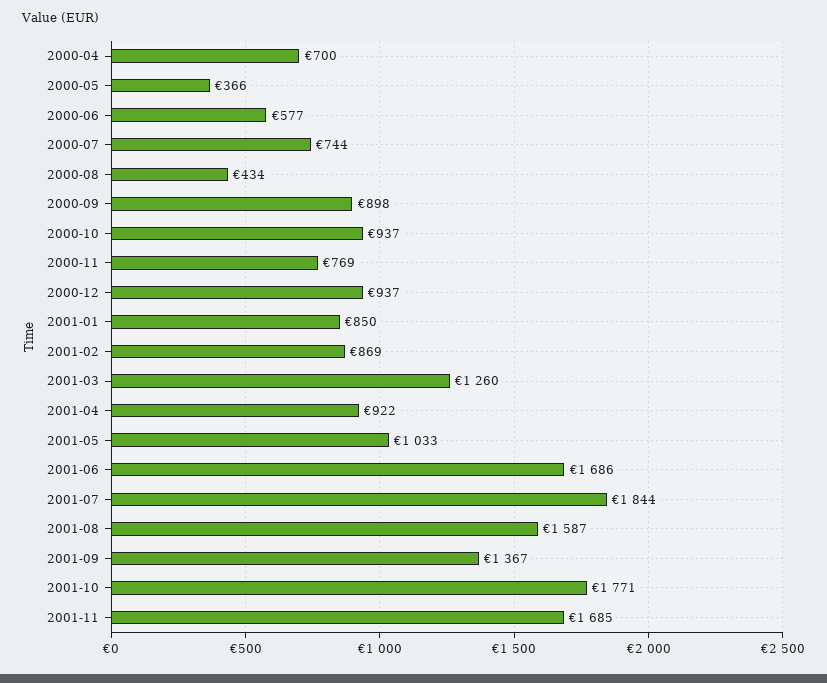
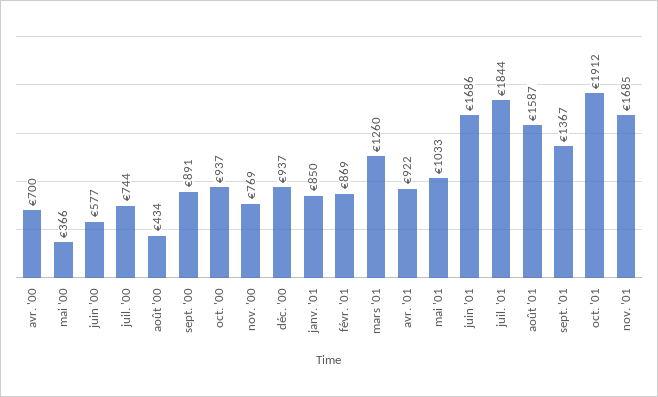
  {
    "2000-04": 700,
    "2000-05": 366,
    "2000-06": 577,
    "2000-07": 744,
    "2000-08": 434,
-   "2000-09": 898,
+   "2000-09": 891,
    "2000-10": 937,
    "2000-11": 769,
    "2000-12": 937,
    "2001-01": 850,
    "2001-02": 869,
    "2001-03": 1260,
    "2001-04": 922,
    "2001-05": 1033,
    "2001-06": 1686,
    "2001-07": 1844,
    "2001-08": 1587,
    "2001-09": 1367,
-   "2001-10": 1771,
+   "2001-10": 1912,
    "2001-11": 1685
  }

